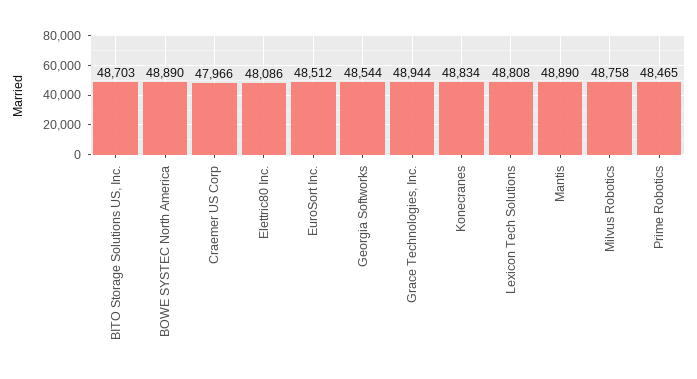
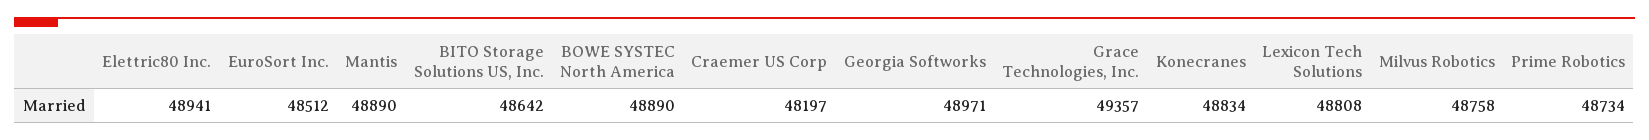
  {
-   "BITO Storage Solutions US, Inc.": 48703,
+   "BITO Storage Solutions US, Inc.": 48642,
    "BOWE SYSTEC North America": 48890,
-   "Craemer US Corp": 47966,
+   "Craemer US Corp": 48197,
-   "Elettric80 Inc.": 48086,
+   "Elettric80 Inc.": 48941,
    "EuroSort Inc.": 48512,
-   "Georgia Softworks": 48544,
+   "Georgia Softworks": 48971,
-   "Grace Technologies, Inc.": 48944,
+   "Grace Technologies, Inc.": 49357,
    "Konecranes": 48834,
    "Lexicon Tech Solutions": 48808,
    "Mantis": 48890,
    "Milvus Robotics": 48758,
-   "Prime Robotics": 48465
+   "Prime Robotics": 48734
  }

